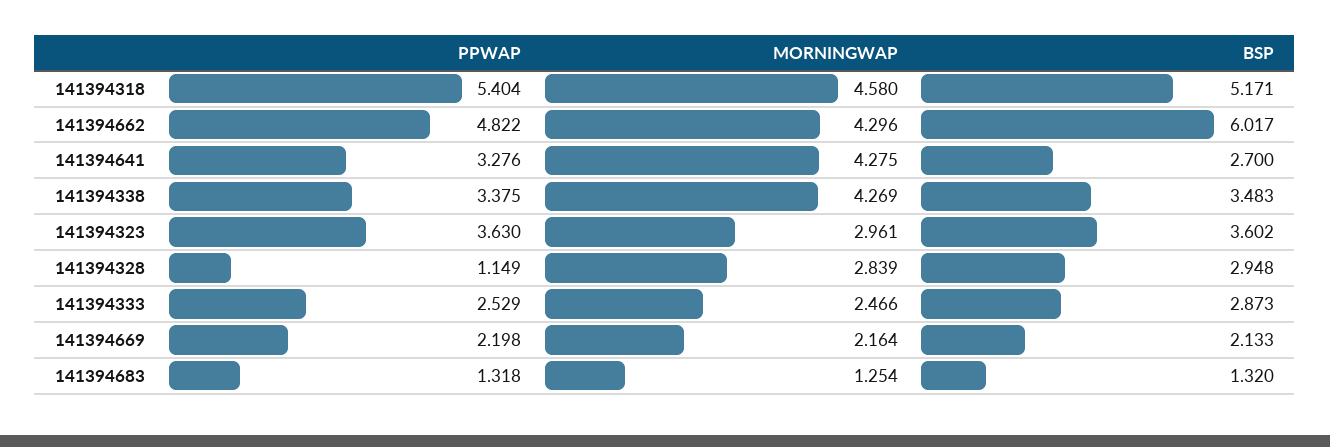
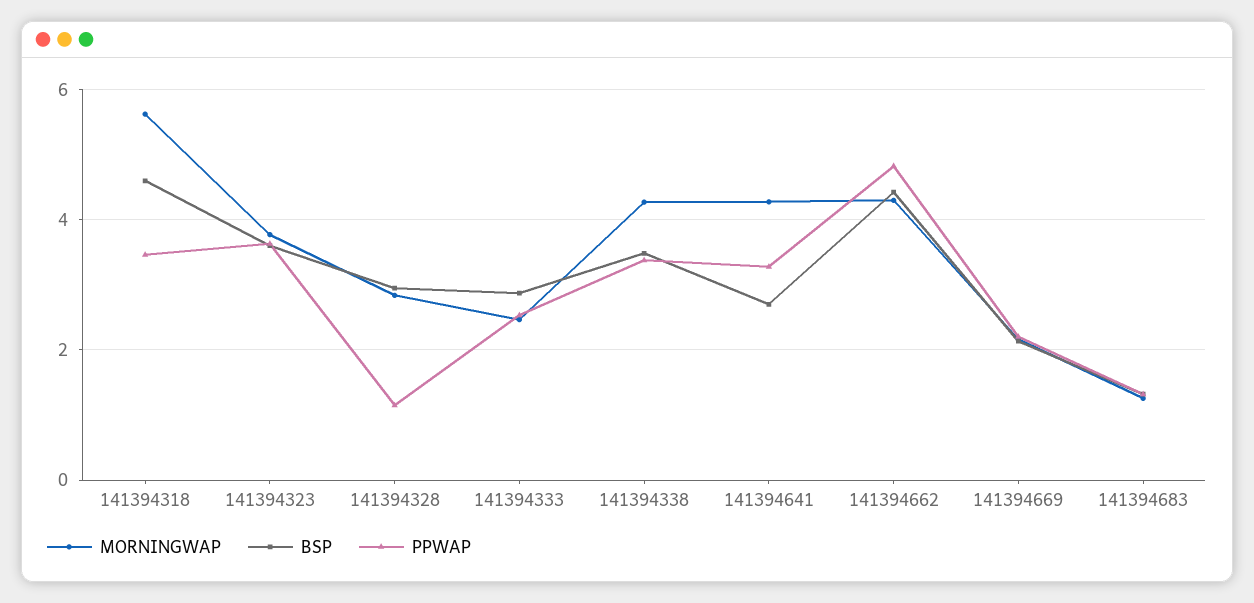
  {
    "PPWAP": {
-     "141394318": 5.404,
+     "141394318": 3.4,
      "141394662": 4.822,
      "141394641": 3.276,
      "141394338": 3.375,
      "141394323": 3.63,
      "141394328": 1.149,
      "141394333": 2.529,
      "141394669": 2.198,
      "141394683": 1.318
    },
    "MORNINGWAP": {
-     "141394318": 4.58,
+     "141394318": 5.6,
      "141394662": 4.296,
      "141394641": 4.275,
      "141394338": 4.269,
-     "141394323": 2.961,
+     "141394323": 3.8,
      "141394328": 2.839,
      "141394333": 2.466,
      "141394669": 2.164,
      "141394683": 1.254
    },
    "BSP": {
-     "141394318": 5.171,
+     "141394318": 4.6,
-     "141394662": 6.017,
+     "141394662": 4.4,
      "141394641": 2.7,
      "141394338": 3.483,
      "141394323": 3.602,
      "141394328": 2.948,
      "141394333": 2.873,
      "141394669": 2.133,
      "141394683": 1.32
    }
  }

